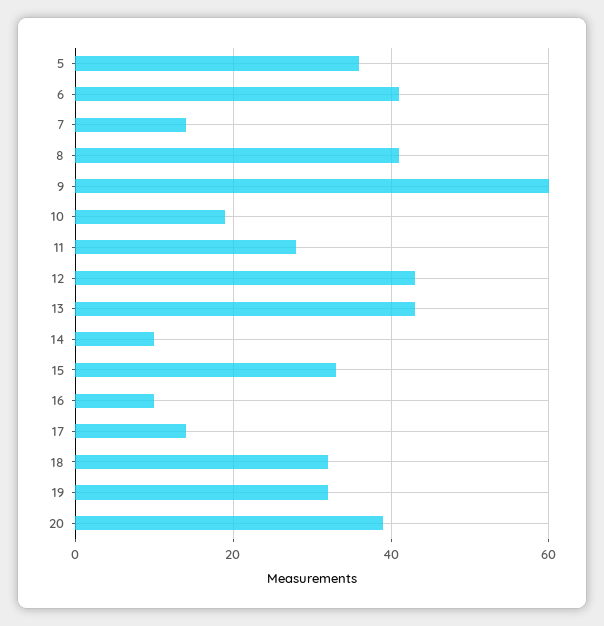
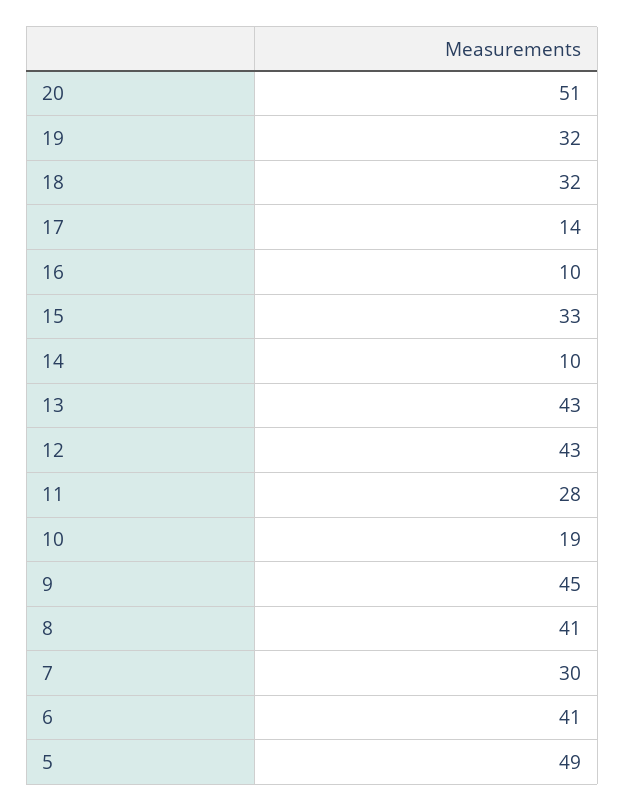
  {
-   "5": 35,
+   "5": 49,
    "6": 41,
-   "7": 15,
+   "7": 30,
    "8": 41,
-   "9": 60,
+   "9": 45,
    "10": 19,
    "11": 28,
    "12": 43,
    "13": 43,
    "14": 10,
    "15": 33,
    "16": 10,
    "17": 14,
    "18": 32,
    "19": 32,
-   "20": 40
+   "20": 51
  }

